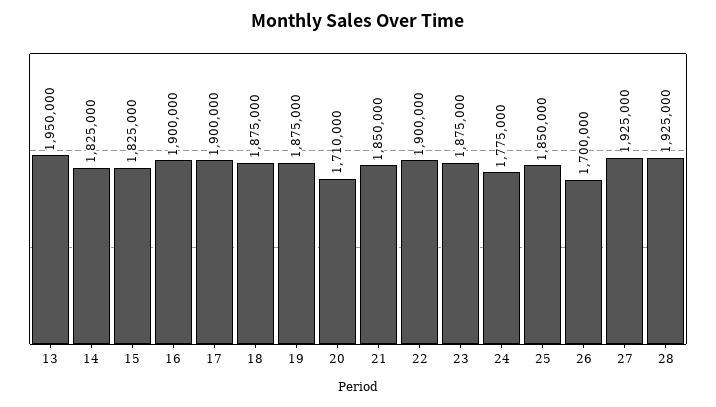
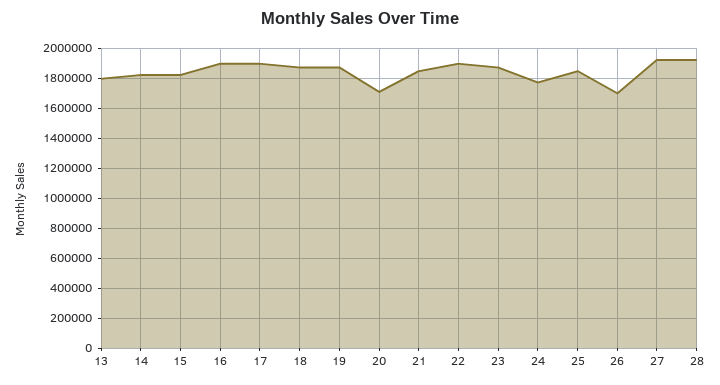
  {
-   "13": 1950000,
+   "13": 1800000,
    "14": 1825000,
    "15": 1825000,
    "16": 1900000,
    "17": 1900000,
    "18": 1875000,
    "19": 1875000,
    "20": 1710000,
    "21": 1850000,
    "22": 1900000,
    "23": 1875000,
    "24": 1775000,
    "25": 1850000,
    "26": 1700000,
    "27": 1925000,
    "28": 1925000
  }

